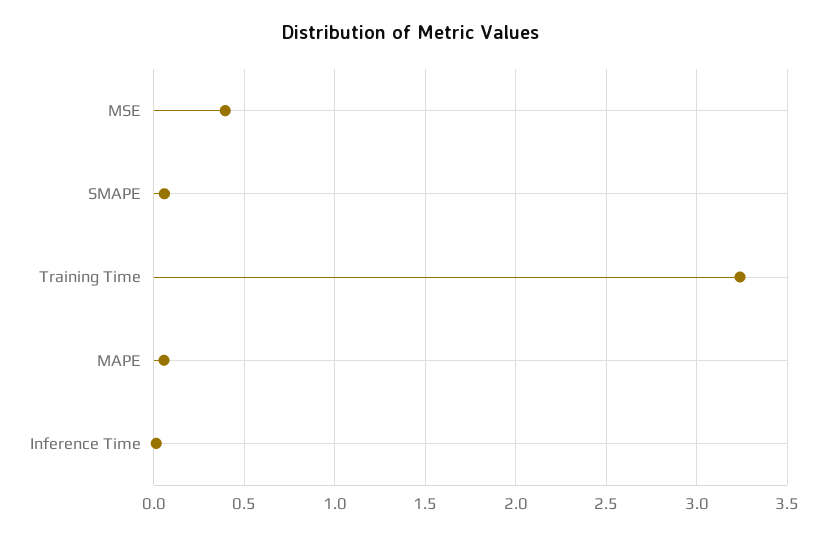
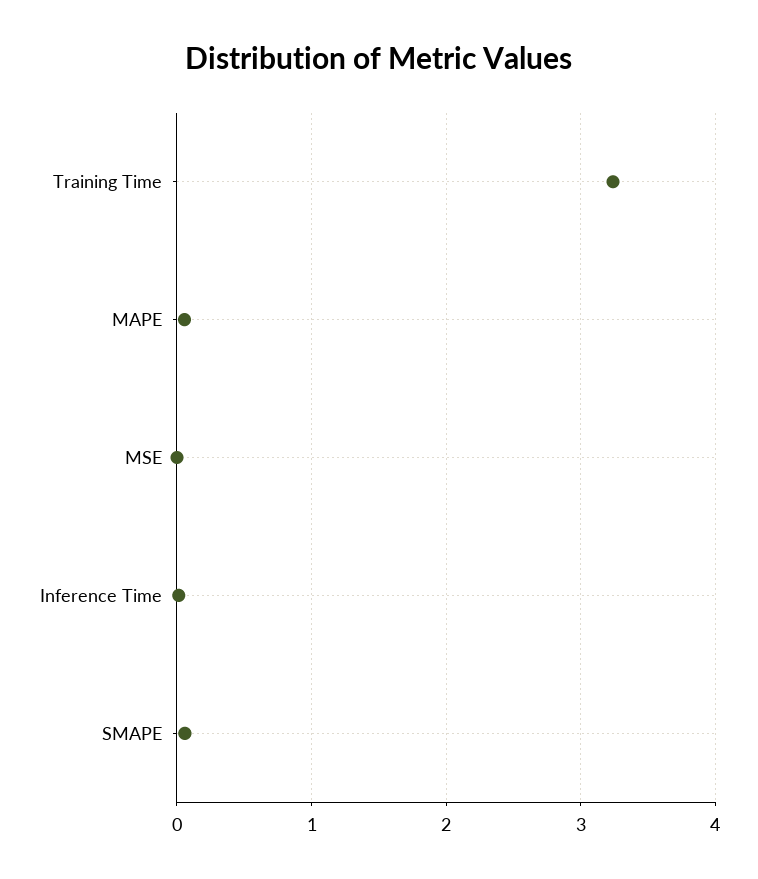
  {
-   "MSE": 0.4,
+   "MSE": 0,
    "SMAPE": 0.05,
    "Training Time": 3.25,
    "MAPE": 0.05,
    "Inference Time": 0
  }

